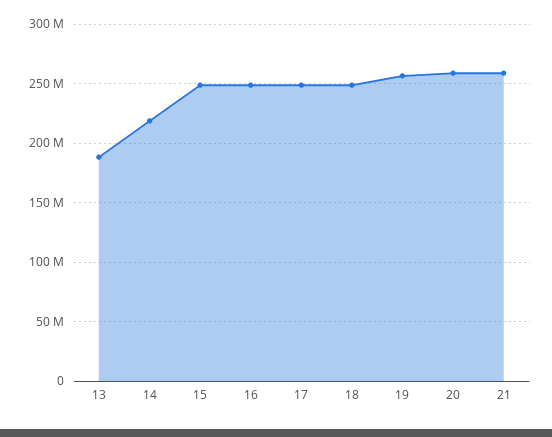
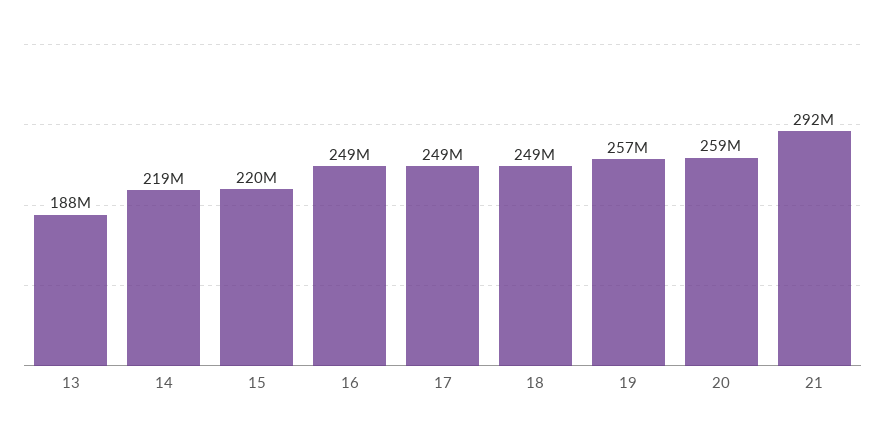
  {
    "13": 188000000,
    "14": 219000000,
-   "15": 250000000,
+   "15": 220000000,
    "16": 249000000,
    "17": 249000000,
    "18": 249000000,
    "19": 257000000,
    "20": 259000000,
-   "21": 260000000
+   "21": 292000000
  }

